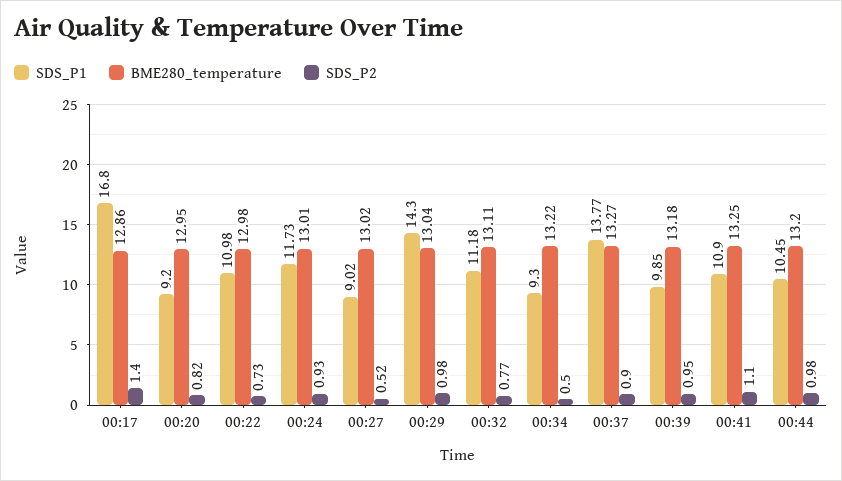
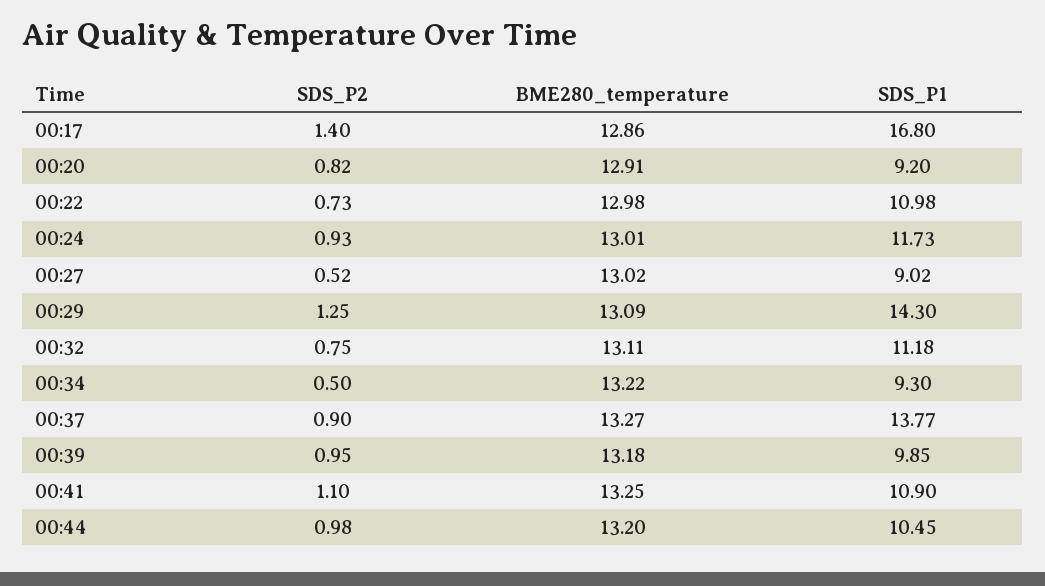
  {
    "SDS_P1": {
      "00:17": 16.8,
      "00:20": 9.2,
      "00:22": 10.98,
      "00:24": 11.73,
      "00:27": 9.02,
      "00:29": 14.3,
      "00:32": 11.18,
      "00:34": 9.3,
      "00:37": 13.77,
      "00:39": 9.85,
      "00:41": 10.9,
      "00:44": 10.45
    },
    "BME280_temperature": {
      "00:17": 12.86,
-     "00:20": 12.95,
+     "00:20": 12.91,
      "00:22": 12.98,
      "00:24": 13.01,
      "00:27": 13.02,
-     "00:29": 13.04,
+     "00:29": 13.09,
      "00:32": 13.11,
      "00:34": 13.22,
      "00:37": 13.27,
      "00:39": 13.18,
      "00:41": 13.25,
      "00:44": 13.2
    },
    "SDS_P2": {
      "00:17": 1.4,
      "00:20": 0.82,
      "00:22": 0.73,
      "00:24": 0.93,
      "00:27": 0.52,
-     "00:29": 0.98,
+     "00:29": 1.25,
-     "00:32": 0.77,
+     "00:32": 0.75,
      "00:34": 0.5,
      "00:37": 0.9,
      "00:39": 0.95,
      "00:41": 1.1,
      "00:44": 0.98
    }
  }

